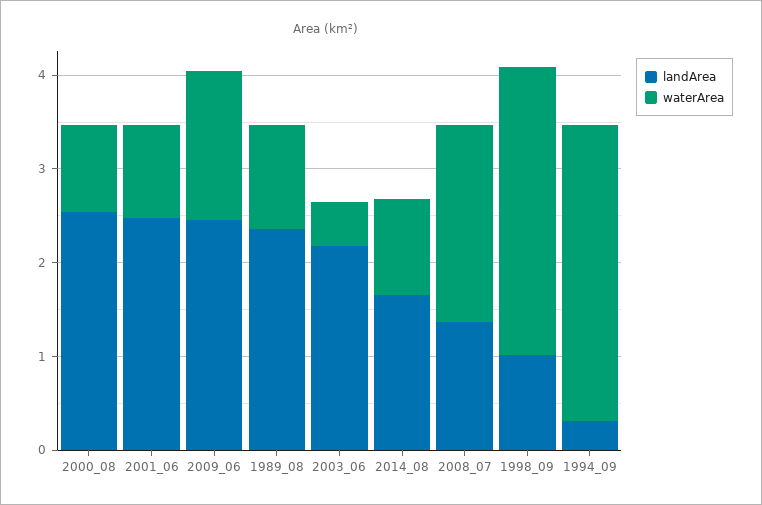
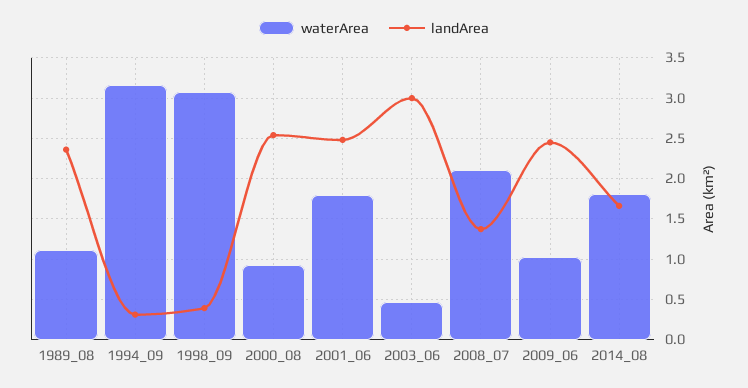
  {
    "landArea": {
      "2000_08": 2.5,
      "2001_06": 2.5,
      "2009_06": 2.5,
      "1989_08": 2.4,
-     "2003_06": 2.2,
+     "2003_06": 3,
      "2014_08": 1.7,
      "2008_07": 1.4,
-     "1998_09": 1,
+     "1998_09": 0.4,
      "1994_09": 0.3
    },
    "waterArea": {
      "2000_08": 0.9,
-     "2001_06": 1,
+     "2001_06": 1.8,
-     "2009_06": 1.6,
+     "2009_06": 1,
      "1989_08": 1.1,
      "2003_06": 0.5,
-     "2014_08": 1,
+     "2014_08": 1.8,
      "2008_07": 2.1,
      "1998_09": 3.1,
      "1994_09": 3.2
    }
  }

